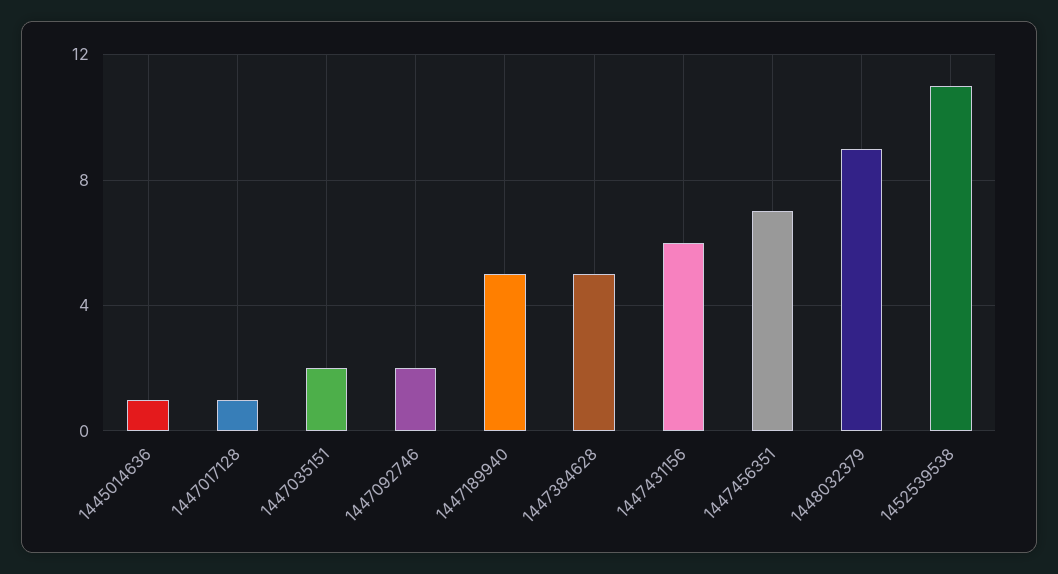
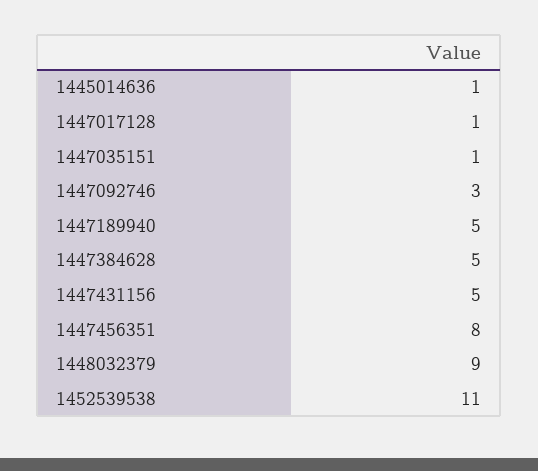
  {
    "1445014636": 1,
    "1447017128": 1,
-   "1447035151": 2,
+   "1447035151": 1,
-   "1447092746": 2,
+   "1447092746": 3,
    "1447189940": 5,
    "1447384628": 5,
-   "1447431156": 6,
+   "1447431156": 5,
-   "1447456351": 7,
+   "1447456351": 8,
    "1448032379": 9,
    "1452539538": 11
  }

